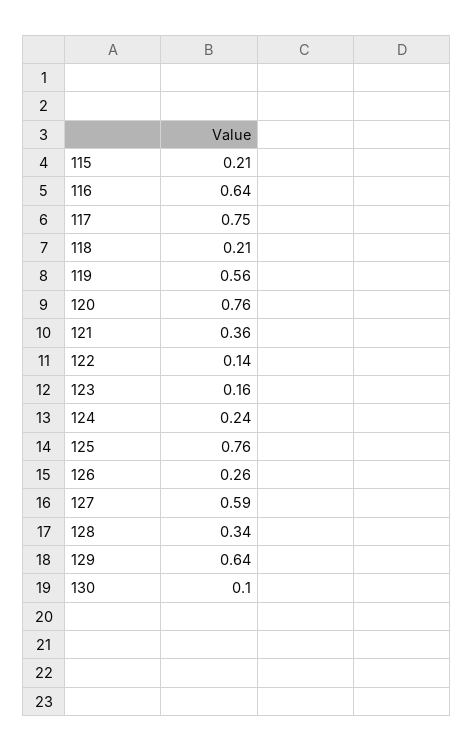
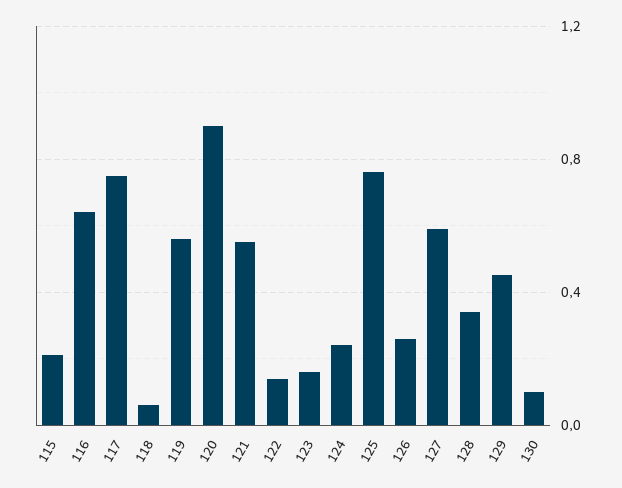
  {
    "115": 0.21,
    "116": 0.64,
    "117": 0.75,
-   "118": 0.21,
+   "118": 0.05,
    "119": 0.56,
-   "120": 0.76,
+   "120": 0.9,
-   "121": 0.36,
+   "121": 0.55,
    "122": 0.14,
    "123": 0.16,
    "124": 0.24,
    "125": 0.76,
    "126": 0.26,
    "127": 0.59,
    "128": 0.34,
-   "129": 0.64,
+   "129": 0.45,
    "130": 0.1
  }

